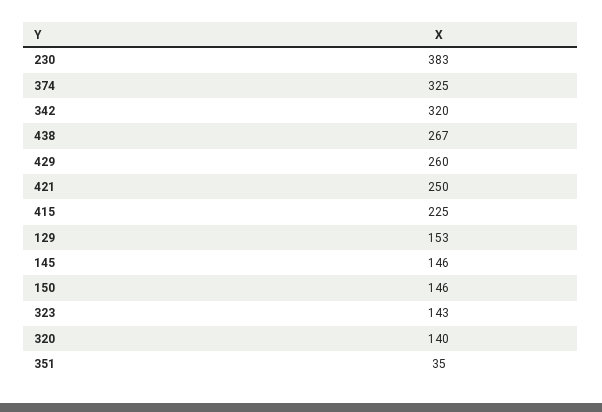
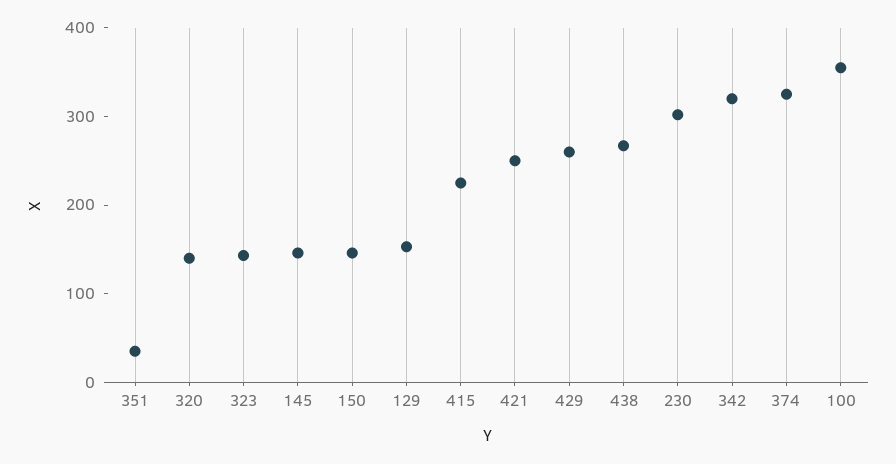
  {
-   "230": 383,
+   "230": 300,
    "374": 325,
    "342": 320,
    "438": 267,
    "429": 260,
    "421": 250,
    "415": 225,
    "129": 153,
    "145": 146,
    "150": 146,
    "323": 143,
    "320": 140,
-   "351": 35
+   "351": 35,
+   "100": 360
  }

